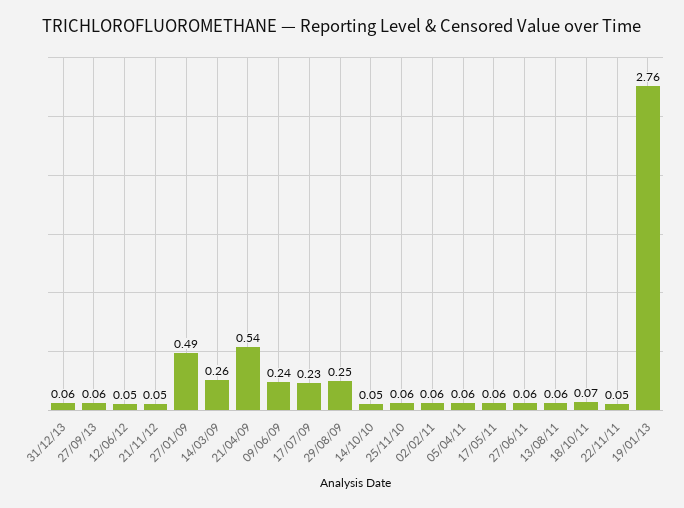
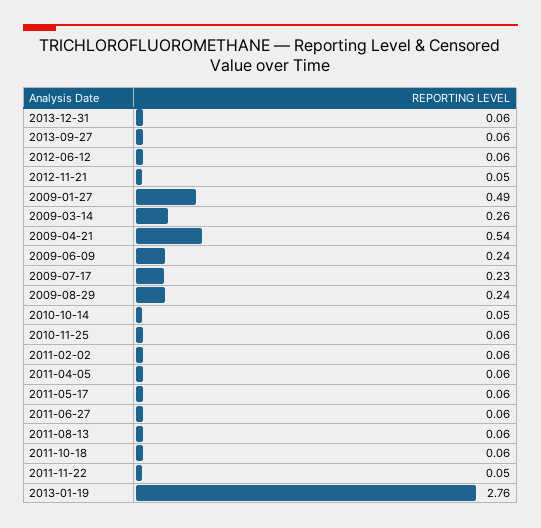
  {
    "31/12/13": 0.06,
    "27/09/13": 0.06,
-   "12/06/12": 0.05,
+   "12/06/12": 0.06,
    "21/11/12": 0.05,
    "27/01/09": 0.49,
    "14/03/09": 0.26,
    "21/04/09": 0.54,
    "09/06/09": 0.24,
    "17/07/09": 0.23,
-   "29/08/09": 0.25,
+   "29/08/09": 0.24,
    "14/10/10": 0.05,
    "25/11/10": 0.06,
    "02/02/11": 0.06,
    "05/04/11": 0.06,
    "17/05/11": 0.06,
    "27/06/11": 0.06,
    "13/08/11": 0.06,
-   "18/10/11": 0.07,
+   "18/10/11": 0.06,
    "22/11/11": 0.05,
    "19/01/13": 2.76
  }

